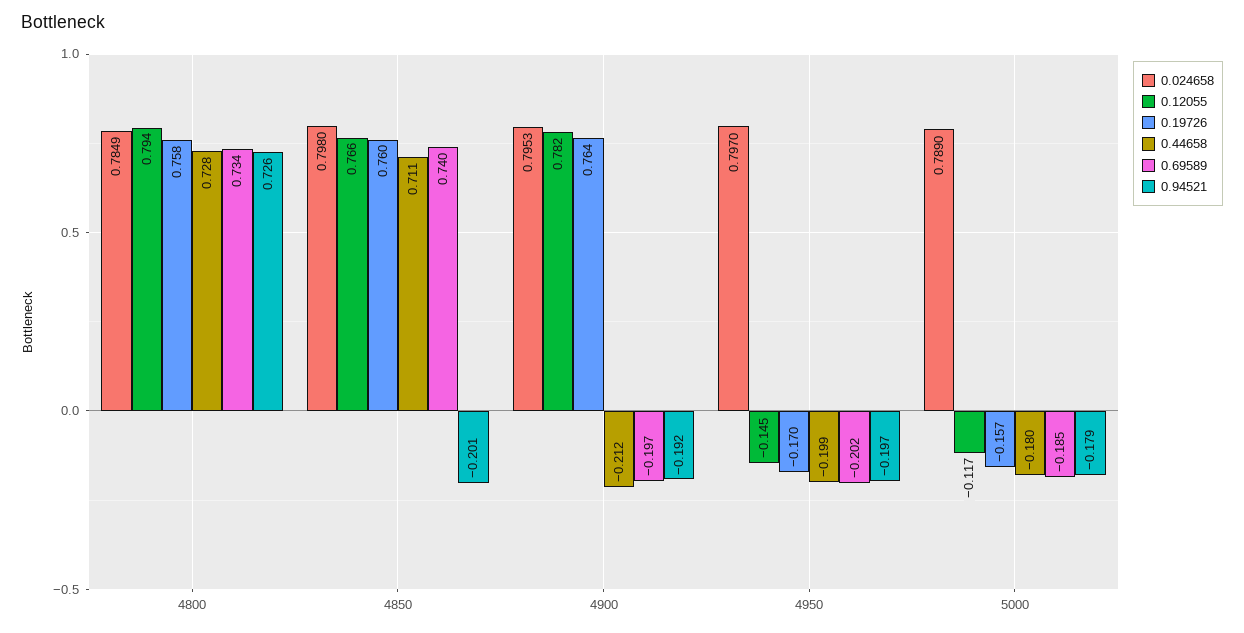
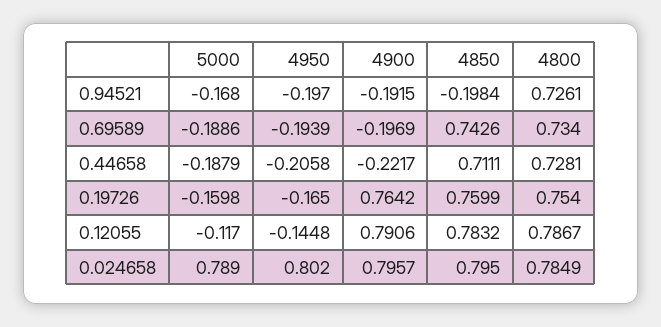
  {
    "0.024658": {
      "4800": 0.7849,
-     "4850": 0.798,
+     "4850": 0.795,
-     "4900": 0.7953,
+     "4900": 0.7957,
-     "4950": 0.797,
+     "4950": 0.802,
      "5000": 0.789
    },
    "0.12055": {
-     "4800": 0.794,
+     "4800": 0.7867,
-     "4850": 0.766,
+     "4850": 0.7832,
-     "4900": 0.782,
+     "4900": 0.7906,
      "4950": -0.1448,
      "5000": -0.117
    },
    "0.19726": {
-     "4800": 0.758,
+     "4800": 0.754,
      "4850": 0.7599,
      "4900": 0.7642,
-     "4950": -0.17,
+     "4950": -0.165,
-     "5000": -0.157
+     "5000": -0.1598
    },
    "0.44658": {
      "4800": 0.7281,
      "4850": 0.7111,
-     "4900": -0.212,
+     "4900": -0.2217,
-     "4950": -0.199,
+     "4950": -0.2058,
-     "5000": -0.18
+     "5000": -0.1879
    },
    "0.69589": {
      "4800": 0.734,
-     "4850": 0.74,
+     "4850": 0.7426,
      "4900": -0.1969,
-     "4950": -0.202,
+     "4950": -0.1939,
-     "5000": -0.185
+     "5000": -0.1886
    },
    "0.94521": {
      "4800": 0.7261,
-     "4850": -0.201,
+     "4850": -0.1984,
      "4900": -0.1915,
      "4950": -0.197,
-     "5000": -0.179
+     "5000": -0.168
    }
  }

